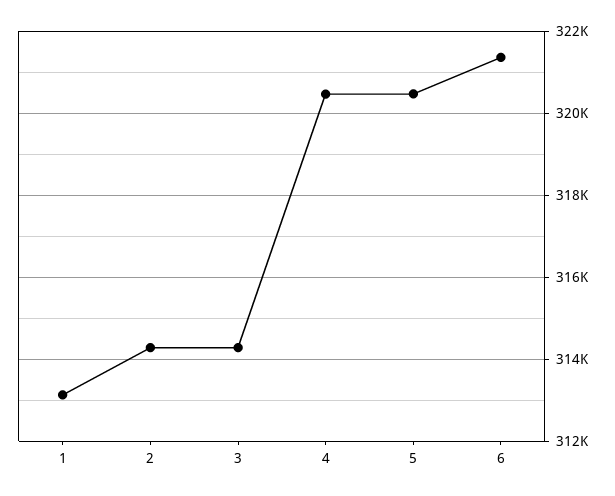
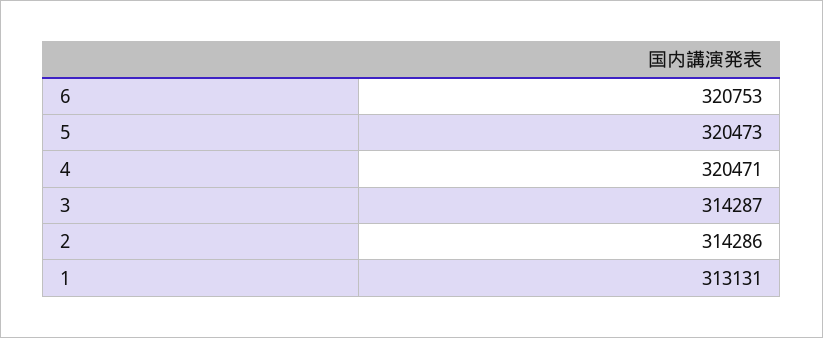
  {
    "1": 313131,
    "2": 314286,
    "3": 314287,
    "4": 320471,
    "5": 320473,
-   "6": 321400
+   "6": 320753
  }

